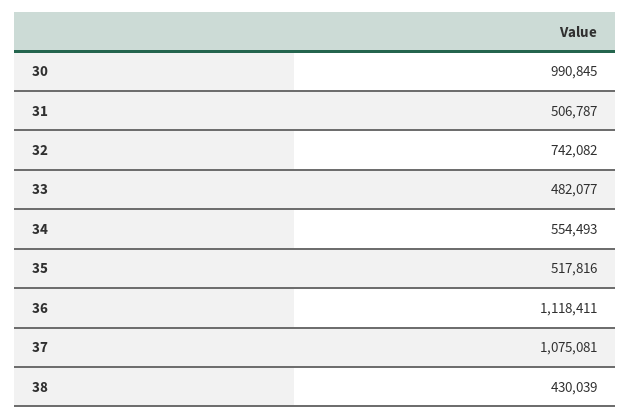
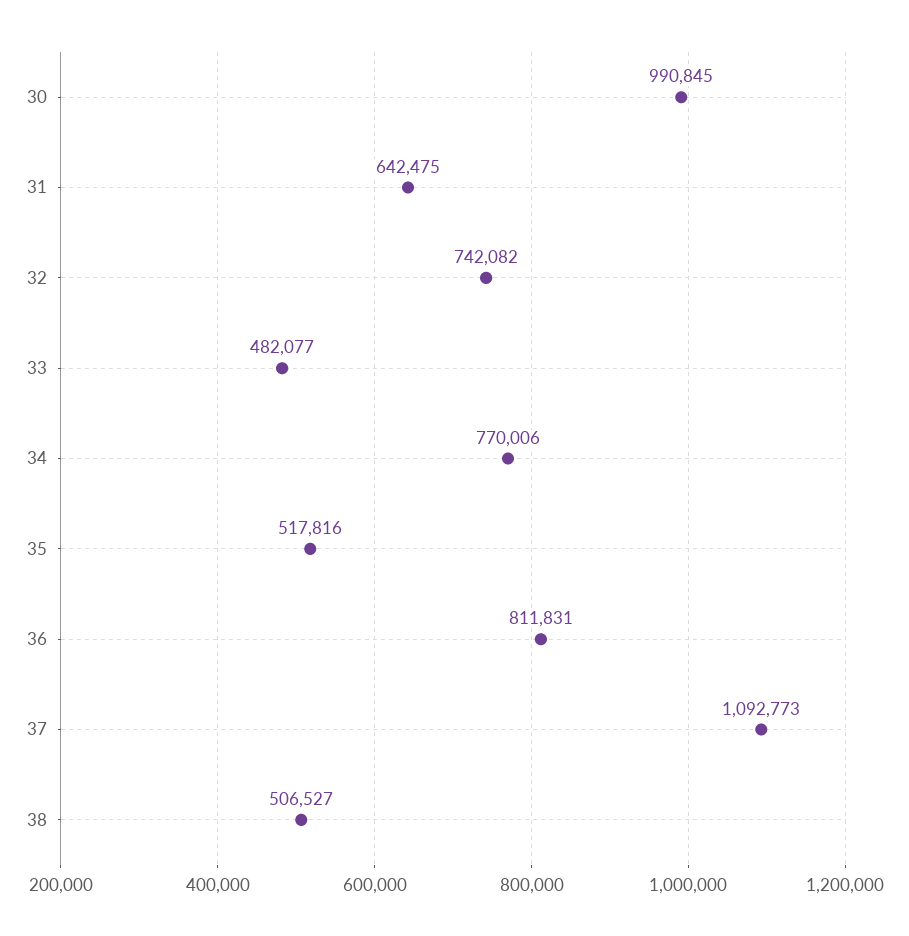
  {
    "30": 990845,
-   "31": 506787,
+   "31": 642475,
    "32": 742082,
    "33": 482077,
-   "34": 554493,
+   "34": 770006,
    "35": 517816,
-   "36": 1118411,
+   "36": 811831,
-   "37": 1075081,
+   "37": 1092773,
-   "38": 430039
+   "38": 506527
  }

